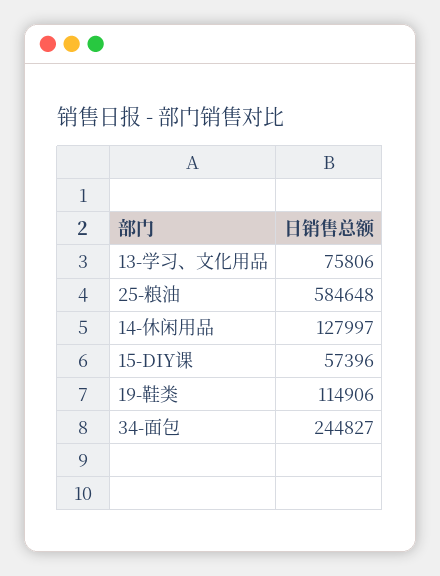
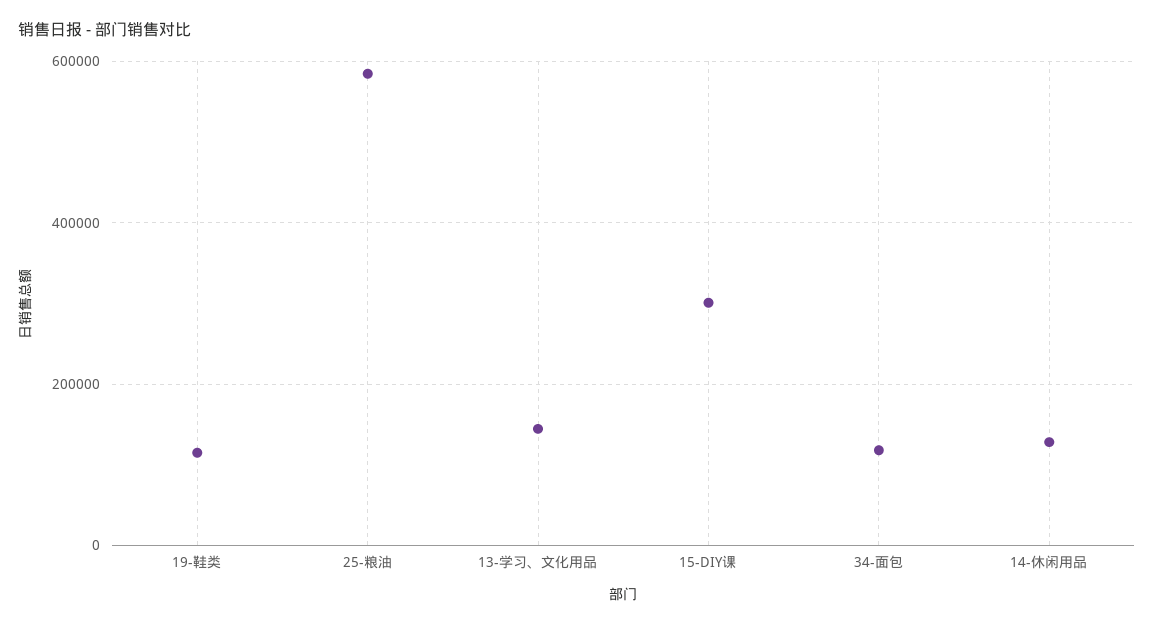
  {
-   "13-学习、文化用品": 75806,
+   "13-学习、文化用品": 140000,
    "25-粮油": 584648,
    "14-休闲用品": 127997,
-   "15-DIY课": 57396,
+   "15-DIY课": 300000,
    "19-鞋类": 114906,
-   "34-面包": 244827
+   "34-面包": 120000
  }

